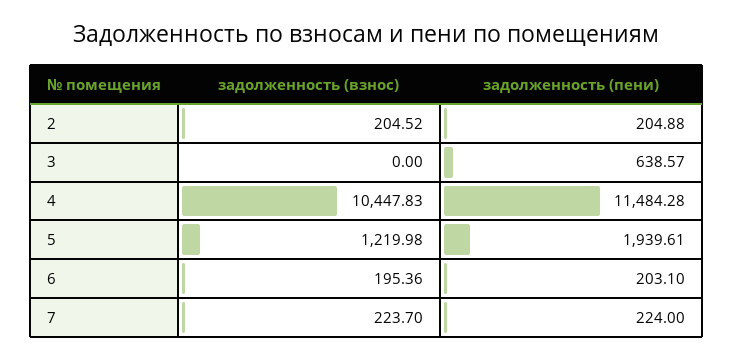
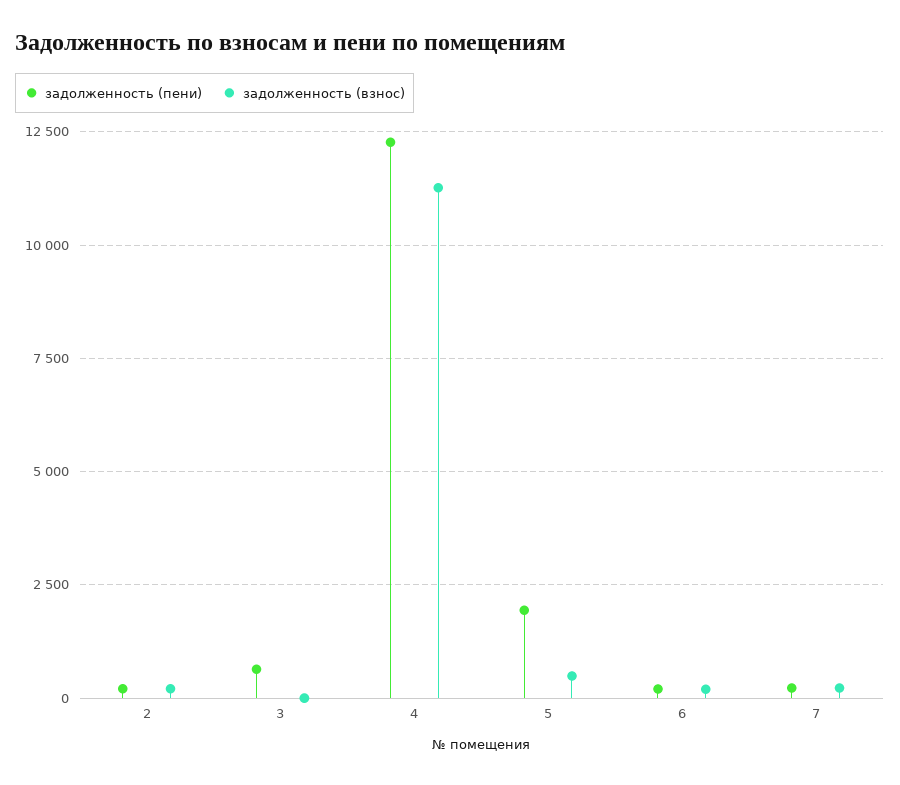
  {
    "задолженность (взнос)": {
      "2": 204.52,
      "3": 0,
-     "4": 10447.83,
+     "4": 11250,
-     "5": 1219.98,
+     "5": 500,
      "6": 195.36,
      "7": 223.7
    },
    "задолженность (пени)": {
      "2": 204.88,
      "3": 638.57,
-     "4": 11484.28,
+     "4": 12250,
      "5": 1939.61,
      "6": 203.1,
      "7": 224
    }
  }

